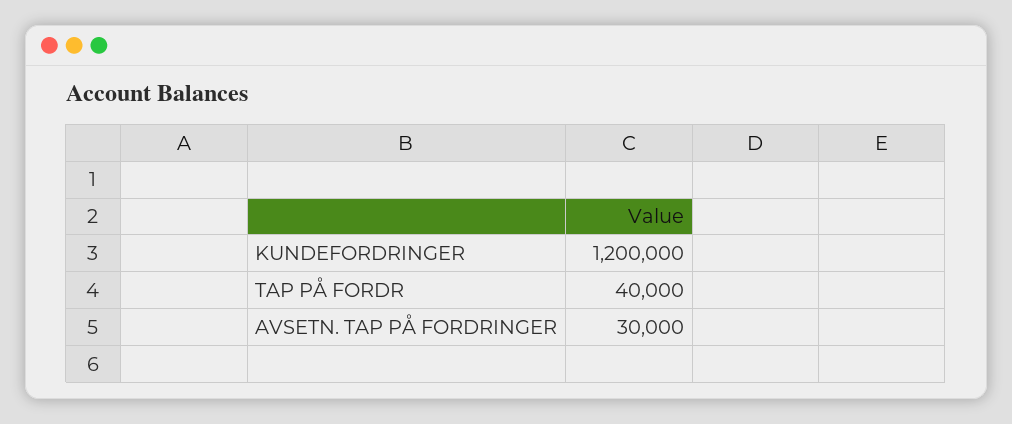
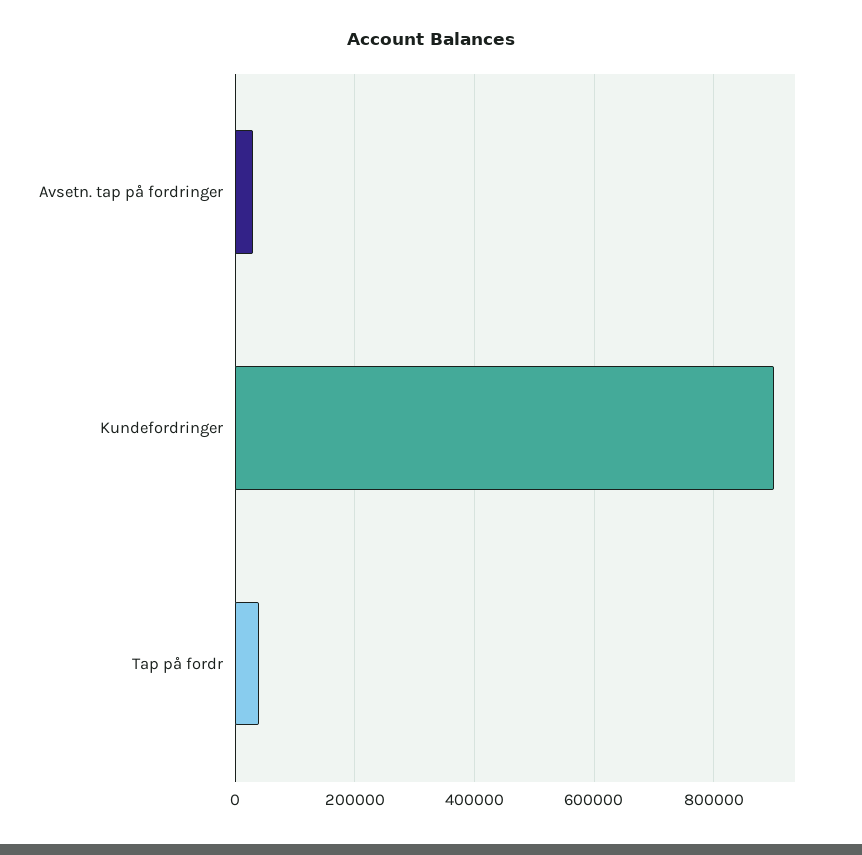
  {
-   "KUNDEFORDRINGER": 1200000,
+   "KUNDEFORDRINGER": 900000,
    "TAP PÅ FORDR": 40000,
    "AVSETN. TAP PÅ FORDRINGER": 30000
  }

